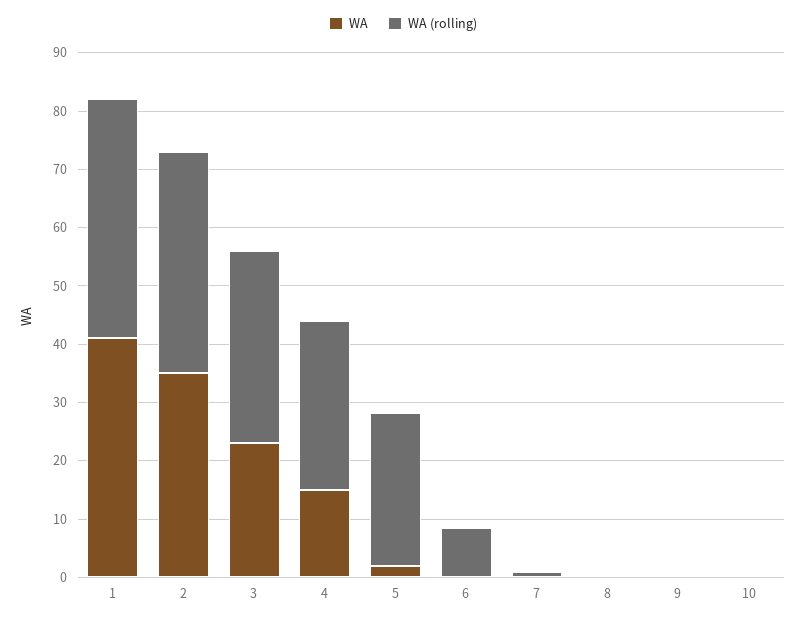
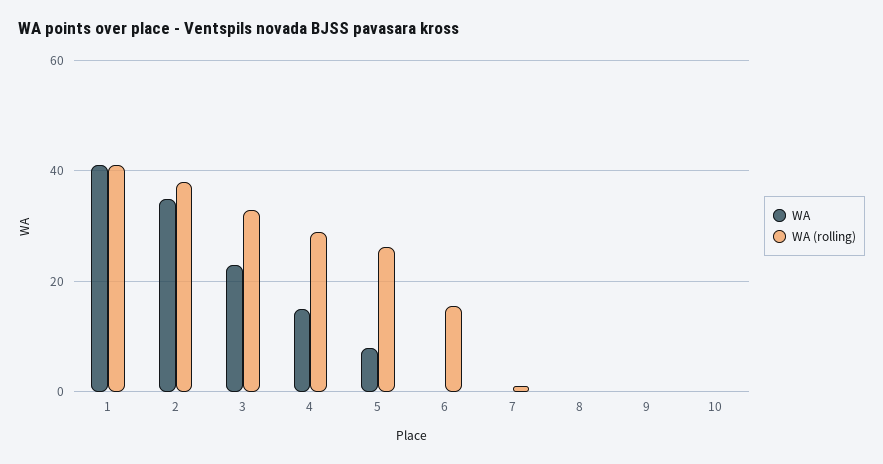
  {
    "WA": {
      "1": 42,
      "2": 36,
      "3": 24,
      "4": 16,
-     "5": 2,
+     "5": 8,
      "6": 0,
      "7": 0,
      "8": 0,
      "9": 0,
      "10": 0
    },
    "WA (rolling)": {
      "1": 42,
      "2": 38,
      "3": 34,
      "4": 30,
      "5": 26,
-     "6": 8,
+     "6": 16,
      "7": 2,
      "8": 0,
      "9": 0,
      "10": 0
    }
  }

